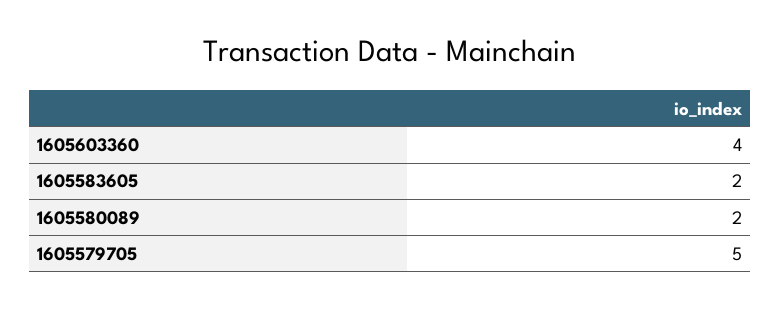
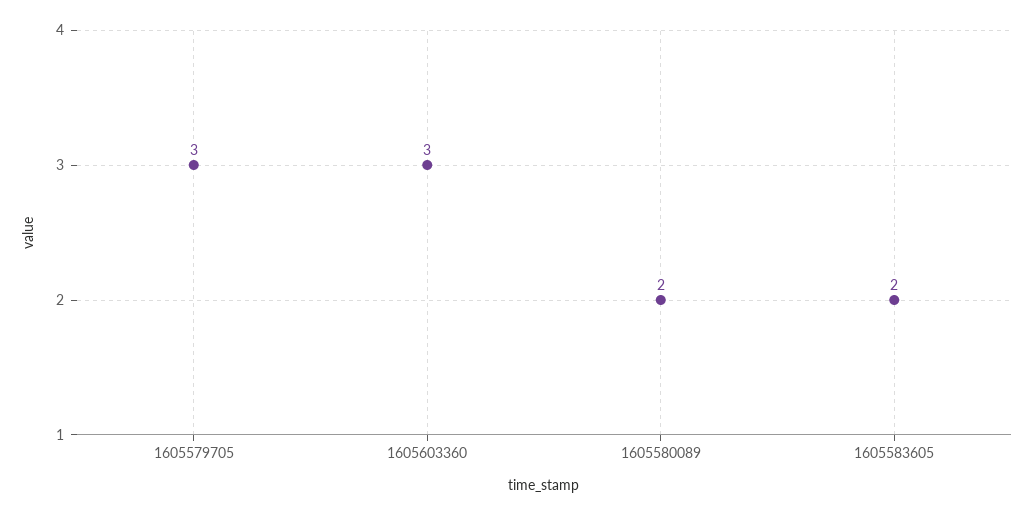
  {
-   "1605603360": 4,
+   "1605603360": 3,
    "1605583605": 2,
    "1605580089": 2,
-   "1605579705": 5
+   "1605579705": 3
  }

